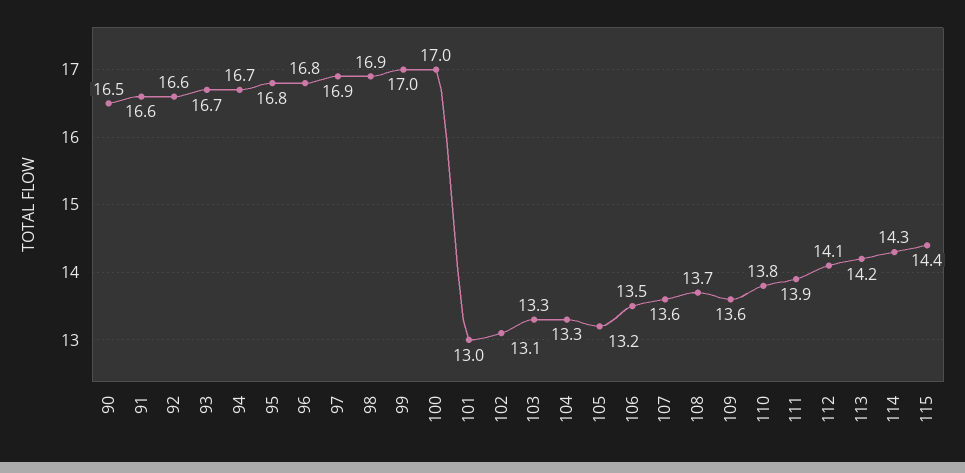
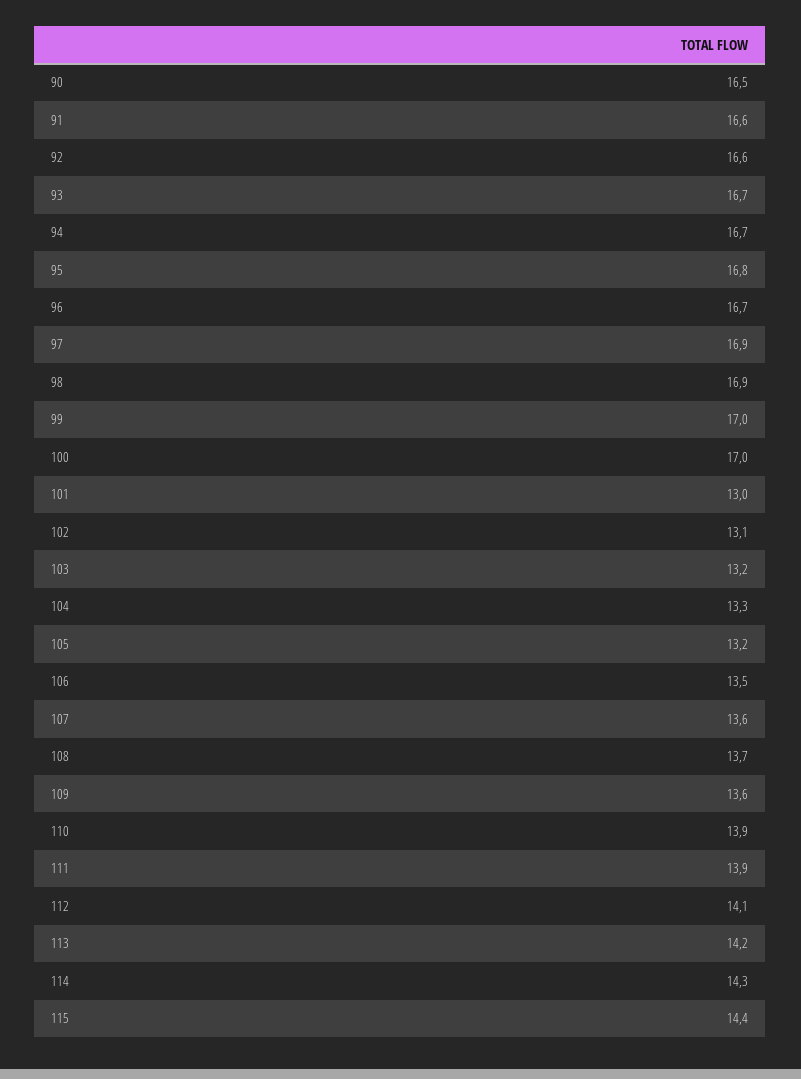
  {
    "90": 16.5,
    "91": 16.6,
    "92": 16.6,
    "93": 16.7,
    "94": 16.7,
    "95": 16.8,
-   "96": 16.8,
+   "96": 16.7,
    "97": 16.9,
    "98": 16.9,
    "99": 17,
    "100": 17,
    "101": 13,
    "102": 13.1,
-   "103": 13.3,
+   "103": 13.2,
    "104": 13.3,
    "105": 13.2,
    "106": 13.5,
    "107": 13.6,
    "108": 13.7,
    "109": 13.6,
-   "110": 13.8,
+   "110": 13.9,
    "111": 13.9,
    "112": 14.1,
    "113": 14.2,
    "114": 14.3,
    "115": 14.4
  }

